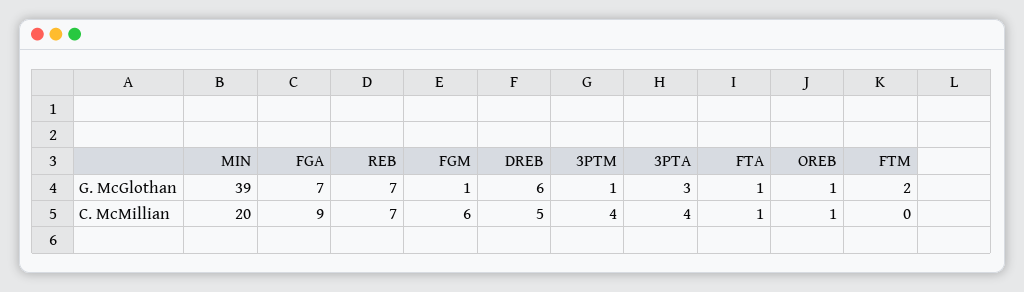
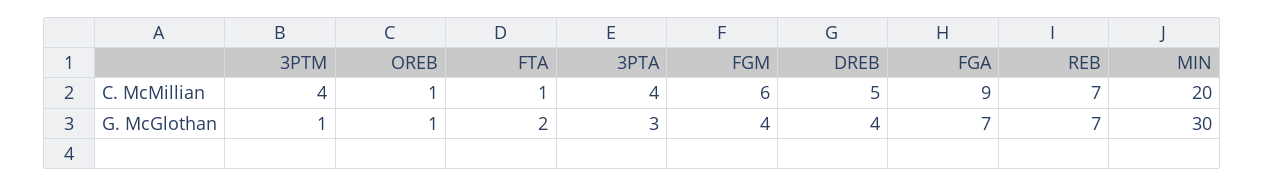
  {
    "MIN": {
-     "G. McGlothan": 39,
+     "G. McGlothan": 30,
      "C. McMillian": 20
    },
    "FGA": {
      "G. McGlothan": 7,
      "C. McMillian": 9
    },
    "REB": {
      "G. McGlothan": 7,
      "C. McMillian": 7
    },
    "FGM": {
-     "G. McGlothan": 1,
+     "G. McGlothan": 4,
      "C. McMillian": 6
    },
    "DREB": {
-     "G. McGlothan": 6,
+     "G. McGlothan": 4,
      "C. McMillian": 5
    },
    "3PTM": {
      "G. McGlothan": 1,
      "C. McMillian": 4
    },
    "3PTA": {
      "G. McGlothan": 3,
      "C. McMillian": 4
    },
    "FTA": {
-     "G. McGlothan": 1,
+     "G. McGlothan": 2,
      "C. McMillian": 1
    },
    "OREB": {
      "G. McGlothan": 1,
      "C. McMillian": 1
-   },
+   }
-   "FTM": {
-     "G. McGlothan": 2,
-     "C. McMillian": 0
-   }
  }

